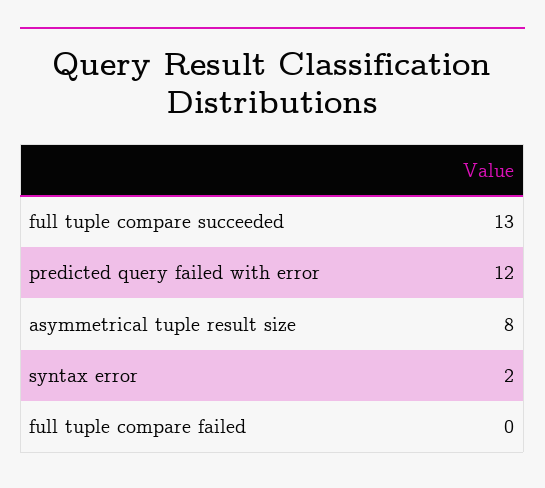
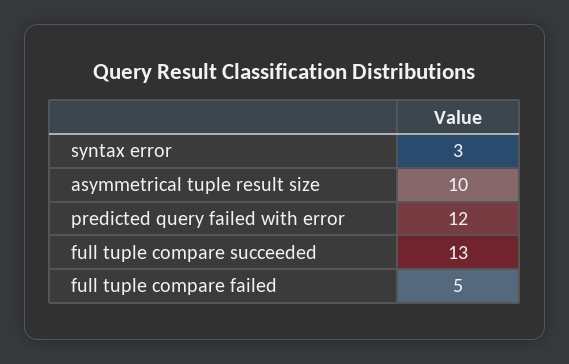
  {
    "full tuple compare succeeded": 13,
    "predicted query failed with error": 12,
-   "asymmetrical tuple result size": 8,
+   "asymmetrical tuple result size": 10,
-   "syntax error": 2,
+   "syntax error": 3,
-   "full tuple compare failed": 0
+   "full tuple compare failed": 5
  }

